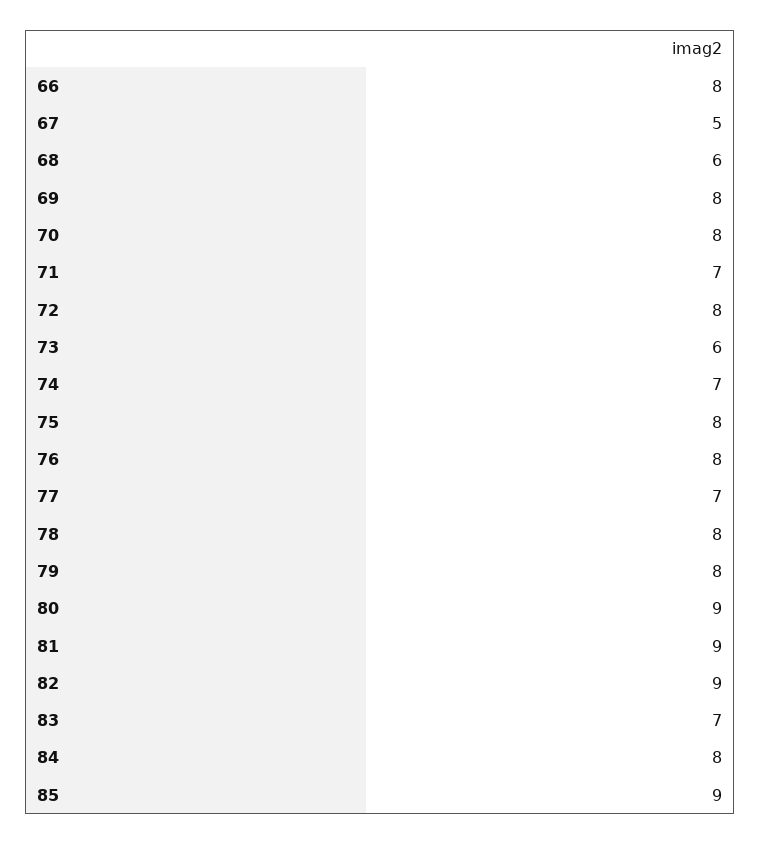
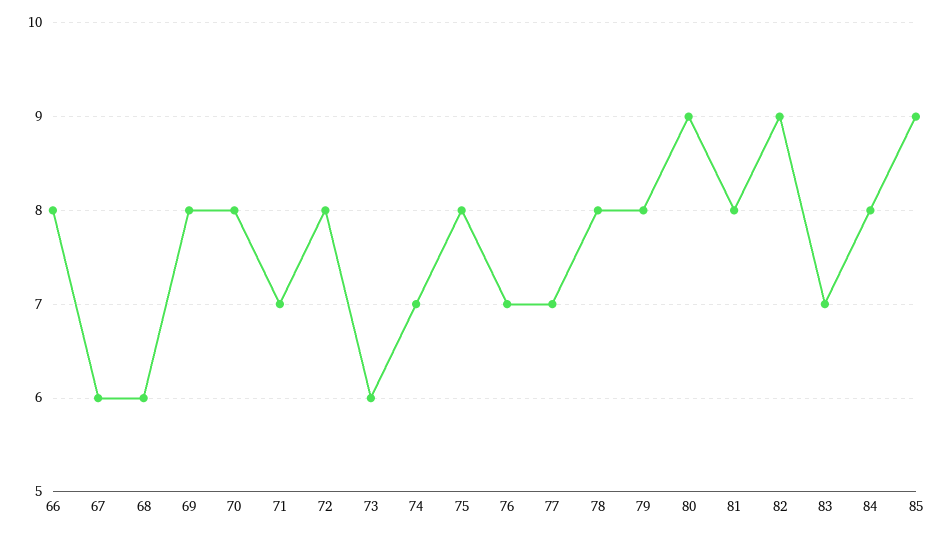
  {
    "66": 8,
-   "67": 5,
+   "67": 6,
    "68": 6,
    "69": 8,
    "70": 8,
    "71": 7,
    "72": 8,
    "73": 6,
    "74": 7,
    "75": 8,
-   "76": 8,
+   "76": 7,
    "77": 7,
    "78": 8,
    "79": 8,
    "80": 9,
-   "81": 9,
+   "81": 8,
    "82": 9,
    "83": 7,
    "84": 8,
    "85": 9
  }

